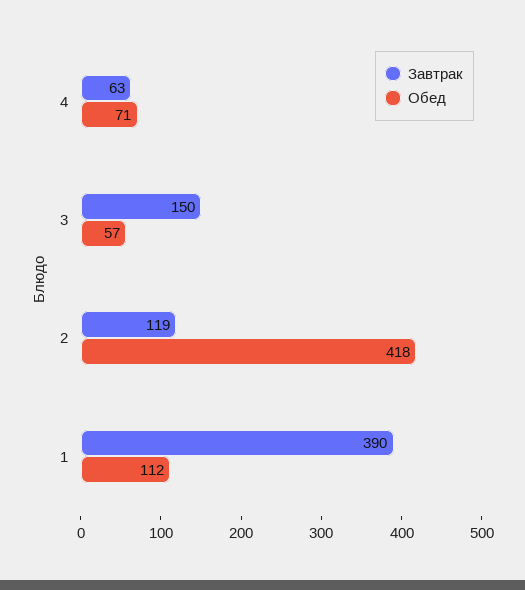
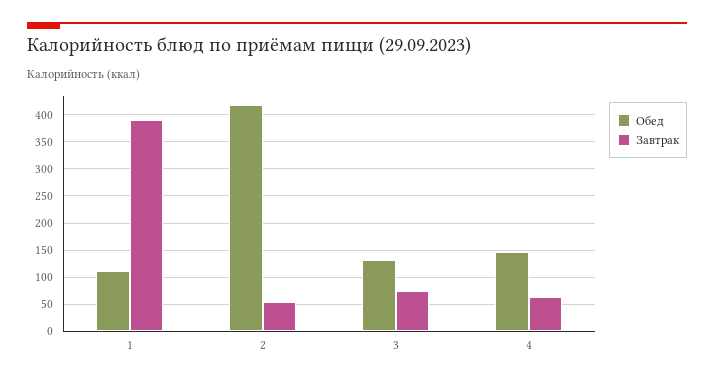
  {
    "Завтрак": {
      "4": 63,
-     "3": 150,
+     "3": 75,
-     "2": 119,
+     "2": 50,
      "1": 390
    },
    "Обед": {
-     "4": 71,
+     "4": 150,
-     "3": 57,
+     "3": 125,
      "2": 418,
      "1": 112
    }
  }

